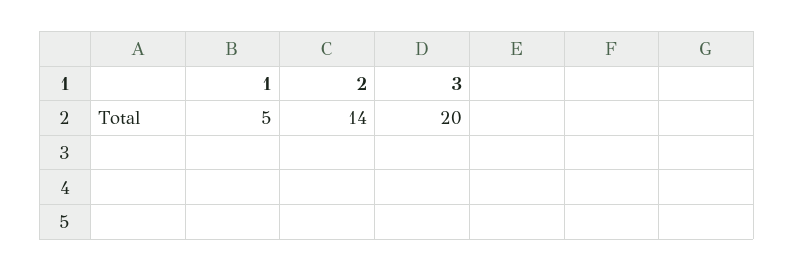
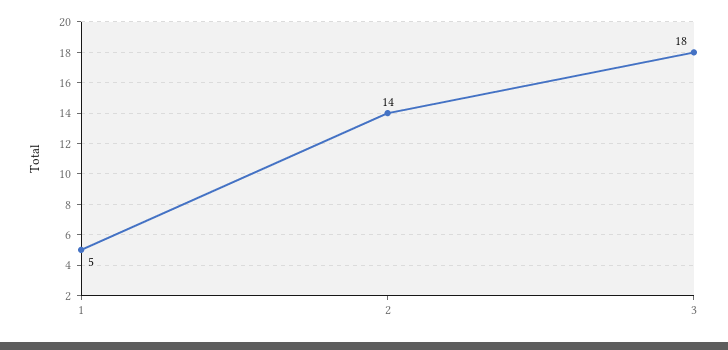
  {
    "1": 5,
    "2": 14,
-   "3": 20
+   "3": 18
  }

